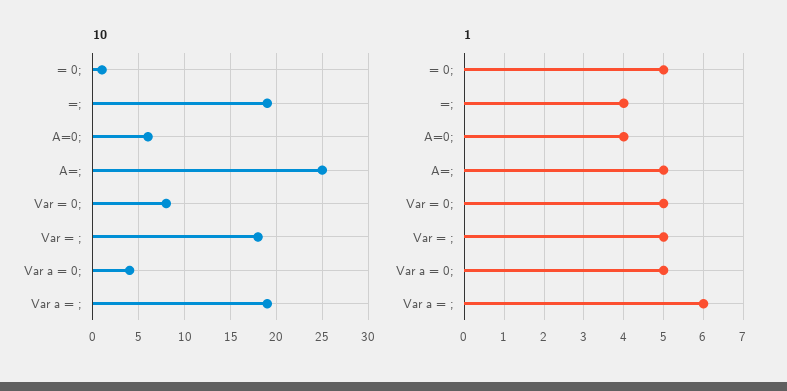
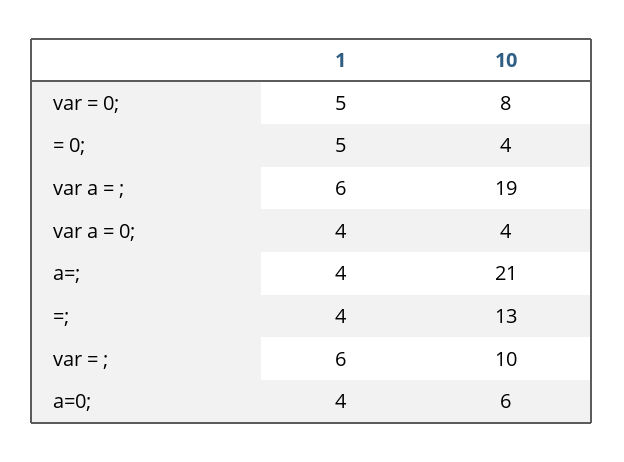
  {
    "10": {
-     "= 0;": 1,
+     "= 0;": 4,
-     "=;": 19,
+     "=;": 13,
      "A=0;": 6,
-     "A=;": 25,
+     "A=;": 21,
      "Var = 0;": 8,
-     "Var = ;": 18,
+     "Var = ;": 10,
      "Var a = 0;": 4,
      "Var a = ;": 19
    },
    "1": {
      "= 0;": 5,
      "=;": 4,
      "A=0;": 4,
-     "A=;": 5,
+     "A=;": 4,
      "Var = 0;": 5,
-     "Var = ;": 5,
+     "Var = ;": 6,
-     "Var a = 0;": 5,
+     "Var a = 0;": 4,
      "Var a = ;": 6
    }
  }

